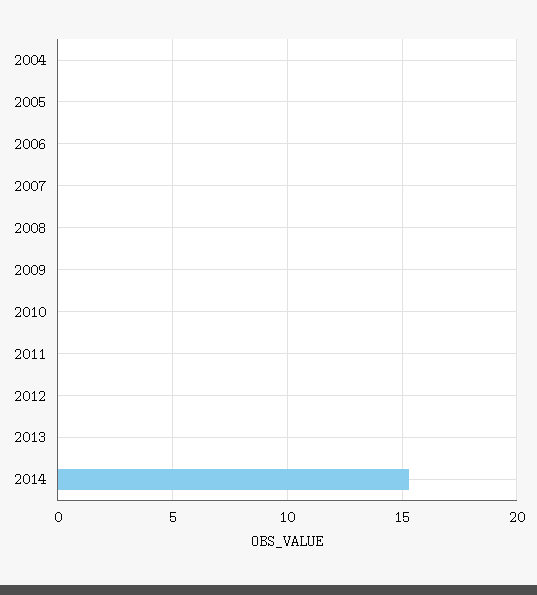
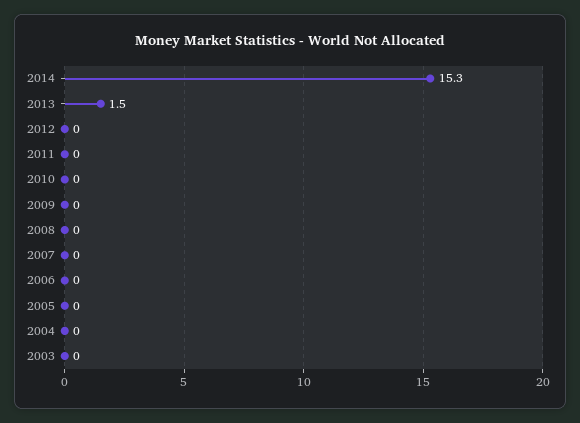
  {
    "2004": 0,
    "2005": 0,
    "2006": 0,
    "2007": 0,
    "2008": 0,
    "2009": 0,
    "2010": 0,
    "2011": 0,
    "2012": 0,
-   "2013": 0,
+   "2013": 1.5,
-   "2014": 15.3
+   "2014": 15.3,
+   "2003": 0
  }

